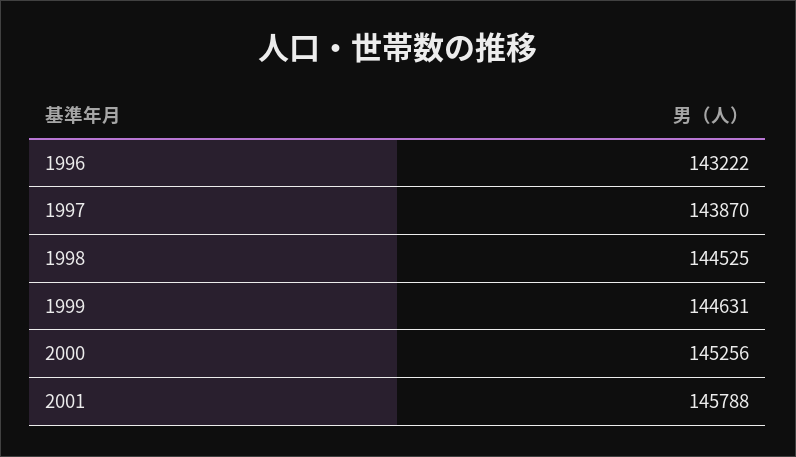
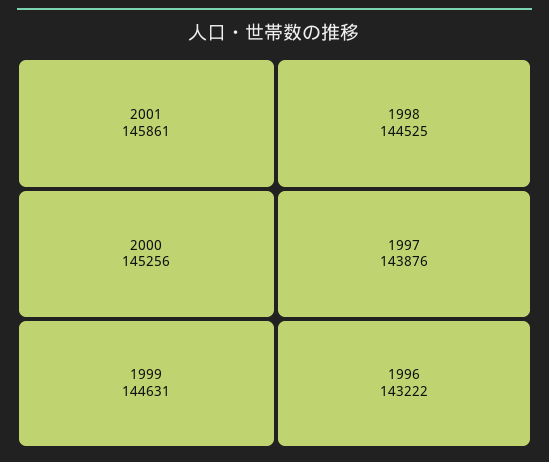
  {
    "1996": 143222,
-   "1997": 143870,
+   "1997": 143876,
    "1998": 144525,
    "1999": 144631,
    "2000": 145256,
-   "2001": 145788
+   "2001": 145861
  }

